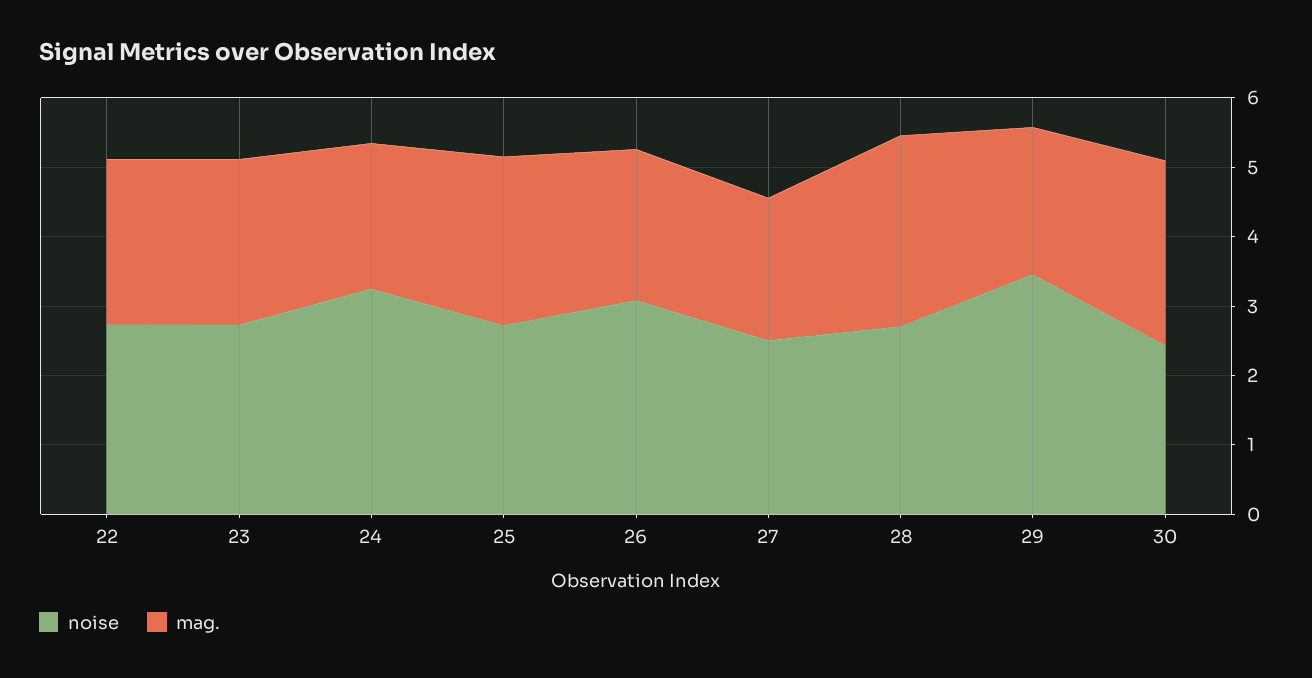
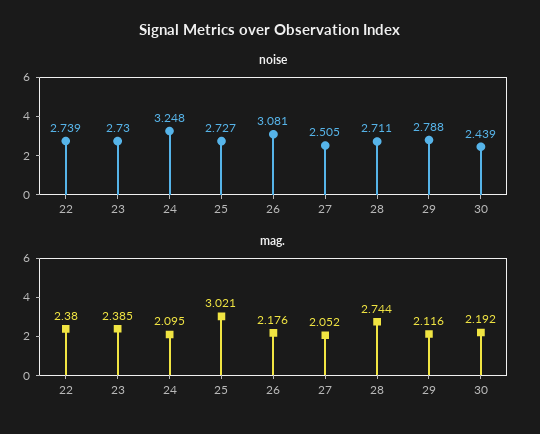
  {
    "noise": {
      "22": 2.739,
      "23": 2.73,
      "24": 3.248,
      "25": 2.727,
      "26": 3.081,
      "27": 2.505,
      "28": 2.711,
-     "29": 3.4,
+     "29": 2.788,
      "30": 2.439
    },
    "mag.": {
      "22": 2.38,
      "23": 2.385,
      "24": 2.095,
-     "25": 2.4,
+     "25": 3.021,
      "26": 2.176,
      "27": 2.052,
      "28": 2.744,
      "29": 2.116,
-     "30": 2.6
+     "30": 2.192
    }
  }

